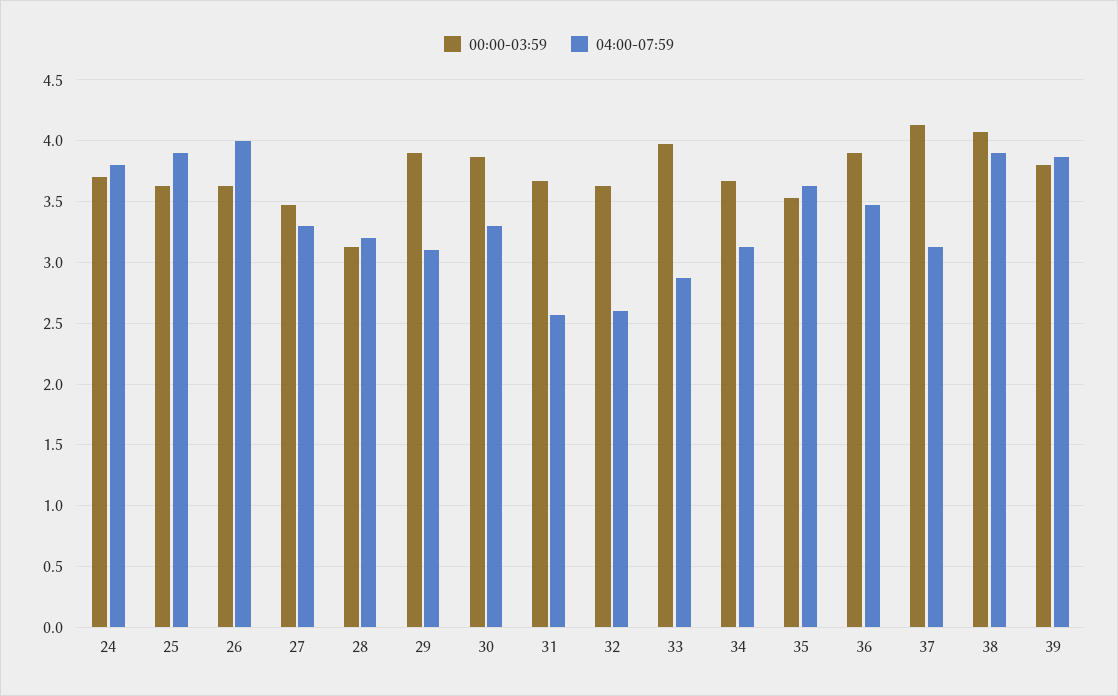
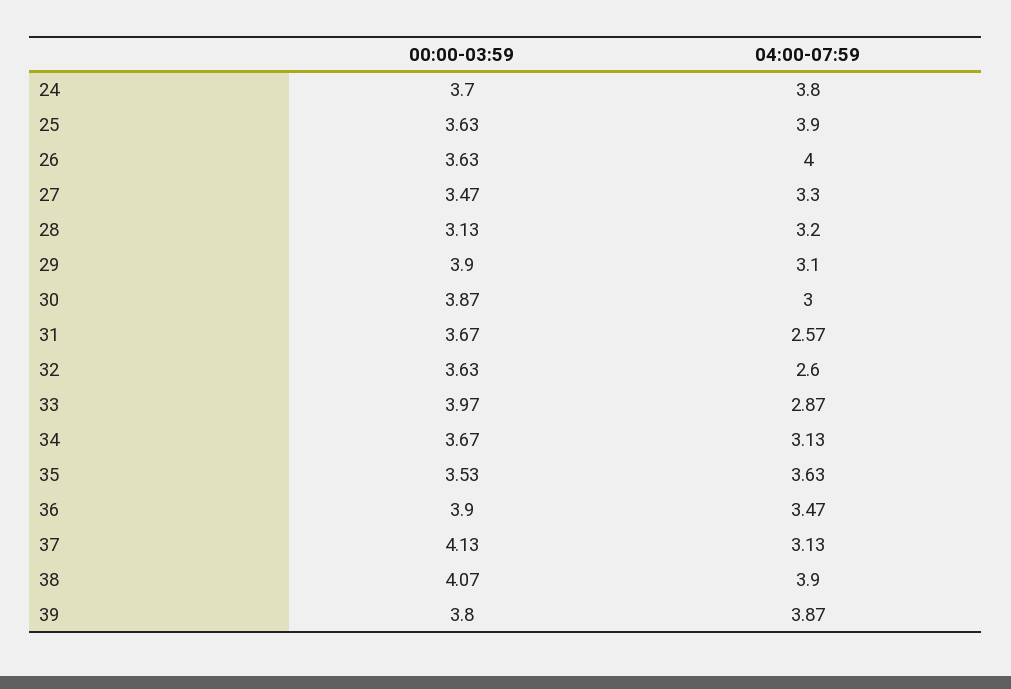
  {
    "00:00-03:59": {
      "24": 3.7,
      "25": 3.63,
      "26": 3.63,
      "27": 3.47,
      "28": 3.13,
      "29": 3.9,
      "30": 3.87,
      "31": 3.67,
      "32": 3.63,
      "33": 3.97,
      "34": 3.67,
      "35": 3.53,
      "36": 3.9,
      "37": 4.13,
      "38": 4.07,
      "39": 3.8
    },
    "04:00-07:59": {
      "24": 3.8,
      "25": 3.9,
      "26": 4,
      "27": 3.3,
      "28": 3.2,
      "29": 3.1,
-     "30": 3.3,
+     "30": 3,
      "31": 2.57,
      "32": 2.6,
      "33": 2.87,
      "34": 3.13,
      "35": 3.63,
      "36": 3.47,
      "37": 3.13,
      "38": 3.9,
      "39": 3.87
    }
  }

